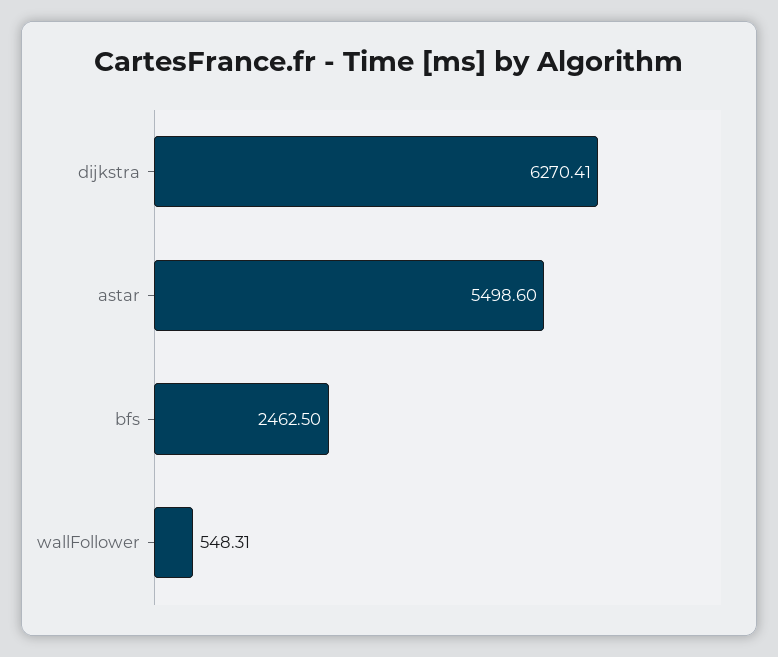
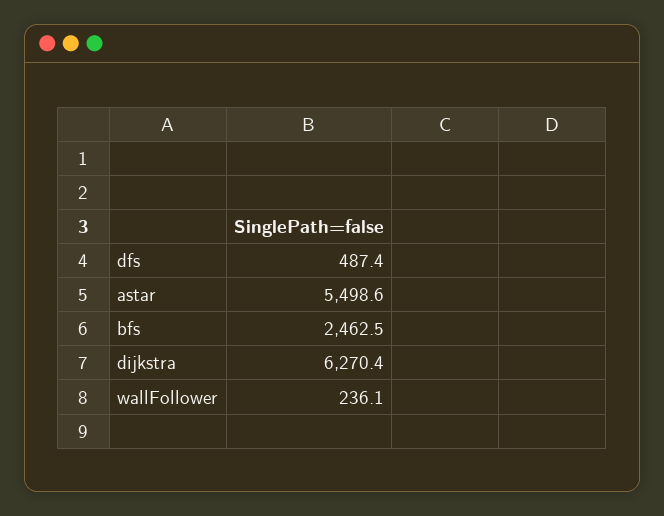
  {
    "dijkstra": 6270.41,
    "astar": 5498.6,
    "bfs": 2462.5,
-   "wallFollower": 548.31
+   "wallFollower": 236.1,
+   "dfs": 487.4
  }

